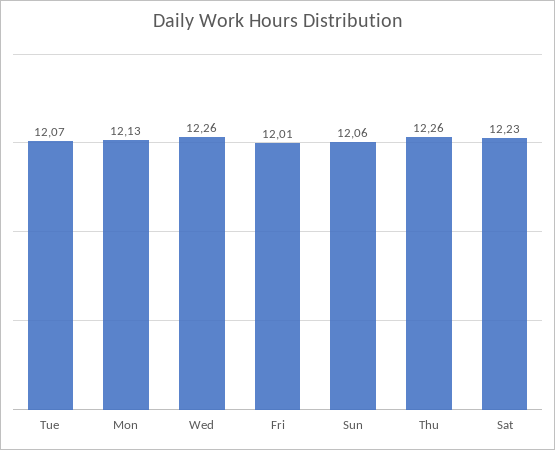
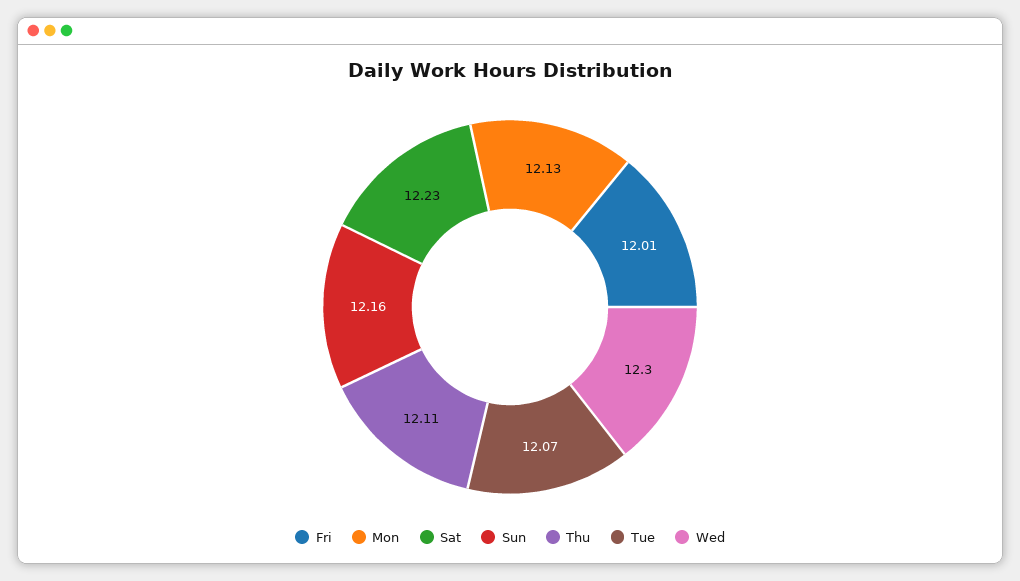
  {
    "Tue": 12.07,
    "Mon": 12.13,
-   "Wed": 12.26,
+   "Wed": 12.3,
    "Fri": 12.01,
-   "Sun": 12.06,
+   "Sun": 12.16,
-   "Thu": 12.26,
+   "Thu": 12.11,
    "Sat": 12.23
  }

